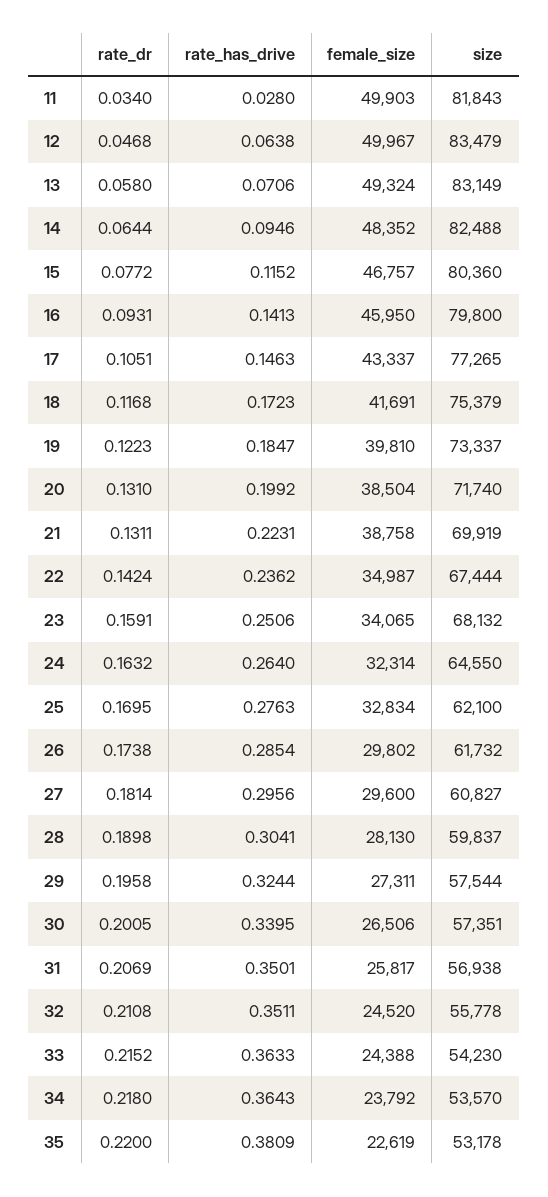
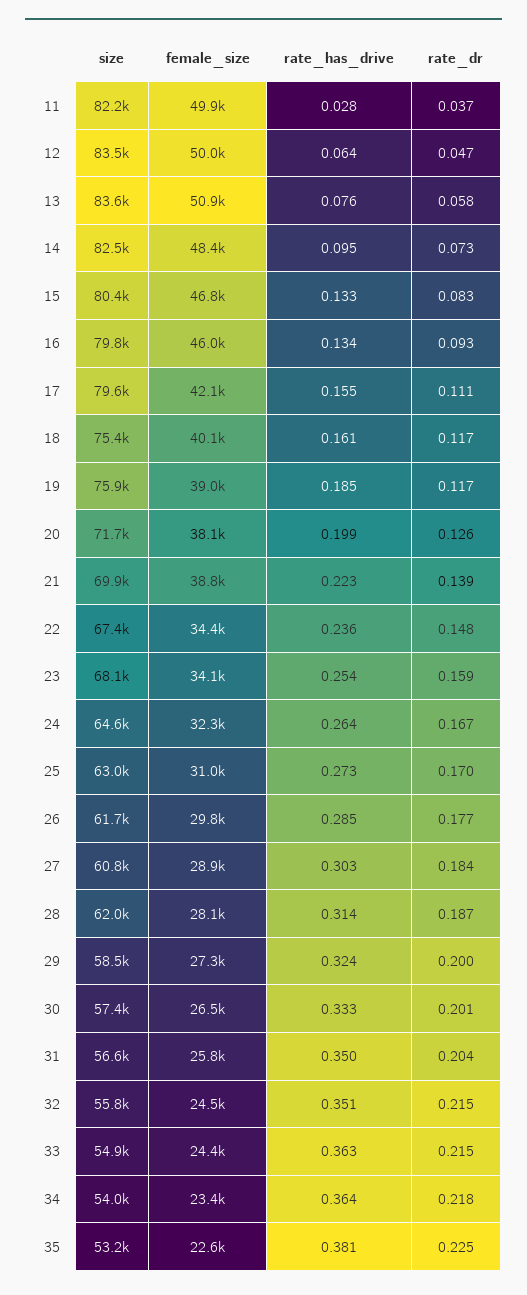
  {
    "rate_dr": {
-     "11": 0.034,
+     "11": 0.037,
      "12": 0.0468,
      "13": 0.058,
-     "14": 0.0644,
+     "14": 0.073,
-     "15": 0.0772,
+     "15": 0.083,
      "16": 0.0931,
-     "17": 0.1051,
+     "17": 0.111,
      "18": 0.1168,
-     "19": 0.1223,
+     "19": 0.117,
-     "20": 0.131,
+     "20": 0.126,
-     "21": 0.1311,
+     "21": 0.139,
-     "22": 0.1424,
+     "22": 0.148,
      "23": 0.1591,
-     "24": 0.1632,
+     "24": 0.167,
      "25": 0.1695,
-     "26": 0.1738,
+     "26": 0.177,
-     "27": 0.1814,
+     "27": 0.184,
-     "28": 0.1898,
+     "28": 0.187,
-     "29": 0.1958,
+     "29": 0.2,
      "30": 0.2005,
-     "31": 0.2069,
+     "31": 0.204,
-     "32": 0.2108,
+     "32": 0.215,
      "33": 0.2152,
      "34": 0.218,
-     "35": 0.22
+     "35": 0.225
    },
    "rate_has_drive": {
      "11": 0.028,
      "12": 0.0638,
-     "13": 0.0706,
+     "13": 0.076,
      "14": 0.0946,
-     "15": 0.1152,
+     "15": 0.133,
-     "16": 0.1413,
+     "16": 0.134,
-     "17": 0.1463,
+     "17": 0.155,
-     "18": 0.1723,
+     "18": 0.161,
      "19": 0.1847,
      "20": 0.1992,
      "21": 0.2231,
      "22": 0.2362,
-     "23": 0.2506,
+     "23": 0.254,
      "24": 0.264,
-     "25": 0.2763,
+     "25": 0.273,
      "26": 0.2854,
-     "27": 0.2956,
+     "27": 0.303,
-     "28": 0.3041,
+     "28": 0.314,
      "29": 0.3244,
-     "30": 0.3395,
+     "30": 0.333,
      "31": 0.3501,
      "32": 0.3511,
      "33": 0.3633,
      "34": 0.3643,
      "35": 0.3809
    },
    "female_size": {
      "11": 49903,
      "12": 49967,
-     "13": 49324,
+     "13": 50900,
      "14": 48352,
      "15": 46757,
      "16": 45950,
-     "17": 43337,
+     "17": 42100,
-     "18": 41691,
+     "18": 40100,
-     "19": 39810,
+     "19": 39000,
-     "20": 38504,
+     "20": 38100,
      "21": 38758,
-     "22": 34987,
+     "22": 34400,
      "23": 34065,
      "24": 32314,
-     "25": 32834,
+     "25": 31000,
      "26": 29802,
-     "27": 29600,
+     "27": 28900,
      "28": 28130,
      "29": 27311,
      "30": 26506,
      "31": 25817,
      "32": 24520,
      "33": 24388,
-     "34": 23792,
+     "34": 23400,
      "35": 22619
    },
    "size": {
-     "11": 81843,
+     "11": 82200,
      "12": 83479,
-     "13": 83149,
+     "13": 83600,
      "14": 82488,
      "15": 80360,
      "16": 79800,
-     "17": 77265,
+     "17": 79600,
      "18": 75379,
-     "19": 73337,
+     "19": 75900,
      "20": 71740,
      "21": 69919,
      "22": 67444,
      "23": 68132,
      "24": 64550,
-     "25": 62100,
+     "25": 63000,
      "26": 61732,
      "27": 60827,
-     "28": 59837,
+     "28": 62000,
-     "29": 57544,
+     "29": 58500,
      "30": 57351,
-     "31": 56938,
+     "31": 56600,
      "32": 55778,
-     "33": 54230,
+     "33": 54900,
-     "34": 53570,
+     "34": 54000,
      "35": 53178
    }
  }

